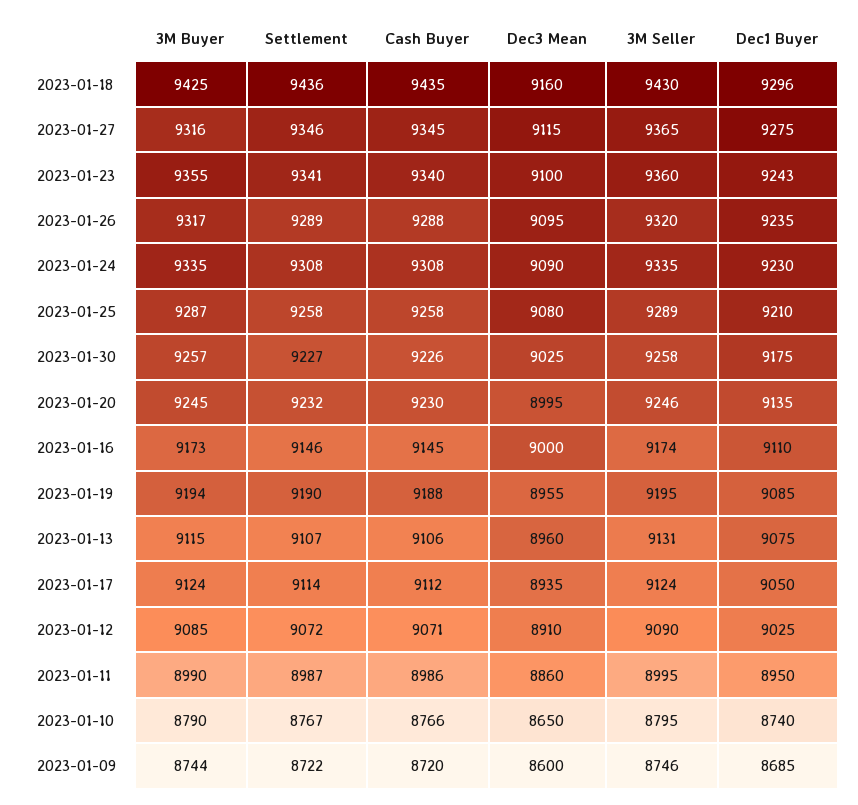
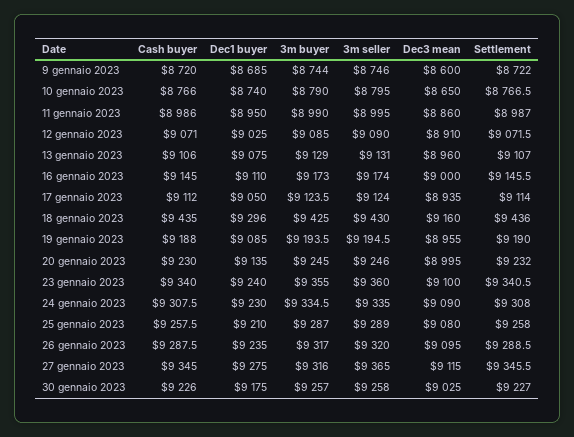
  {
    "3M Buyer": {
      "2023-01-18": 9425,
      "2023-01-27": 9316,
      "2023-01-23": 9355,
      "2023-01-26": 9317,
      "2023-01-24": 9334.5,
      "2023-01-25": 9287,
      "2023-01-30": 9257,
      "2023-01-20": 9245,
      "2023-01-16": 9173,
      "2023-01-19": 9193.5,
-     "2023-01-13": 9115,
+     "2023-01-13": 9129,
      "2023-01-17": 9123.5,
      "2023-01-12": 9085,
      "2023-01-11": 8990,
      "2023-01-10": 8790,
      "2023-01-09": 8744
    },
    "Settlement": {
      "2023-01-18": 9436,
      "2023-01-27": 9345.5,
      "2023-01-23": 9340.5,
      "2023-01-26": 9288.5,
      "2023-01-24": 9308,
      "2023-01-25": 9258,
      "2023-01-30": 9227,
      "2023-01-20": 9232,
      "2023-01-16": 9145.5,
      "2023-01-19": 9190,
      "2023-01-13": 9107,
      "2023-01-17": 9114,
      "2023-01-12": 9071.5,
      "2023-01-11": 8987,
      "2023-01-10": 8766.5,
      "2023-01-09": 8722
    },
    "Cash Buyer": {
      "2023-01-18": 9435,
      "2023-01-27": 9345,
      "2023-01-23": 9340,
      "2023-01-26": 9287.5,
      "2023-01-24": 9307.5,
      "2023-01-25": 9257.5,
      "2023-01-30": 9226,
      "2023-01-20": 9230,
      "2023-01-16": 9145,
      "2023-01-19": 9188,
      "2023-01-13": 9106,
      "2023-01-17": 9112,
      "2023-01-12": 9071,
      "2023-01-11": 8986,
      "2023-01-10": 8766,
      "2023-01-09": 8720
    },
    "Dec3 Mean": {
      "2023-01-18": 9160,
      "2023-01-27": 9115,
      "2023-01-23": 9100,
      "2023-01-26": 9095,
      "2023-01-24": 9090,
      "2023-01-25": 9080,
      "2023-01-30": 9025,
      "2023-01-20": 8995,
      "2023-01-16": 9000,
      "2023-01-19": 8955,
      "2023-01-13": 8960,
      "2023-01-17": 8935,
      "2023-01-12": 8910,
      "2023-01-11": 8860,
      "2023-01-10": 8650,
      "2023-01-09": 8600
    },
    "3M Seller": {
      "2023-01-18": 9430,
      "2023-01-27": 9365,
      "2023-01-23": 9360,
      "2023-01-26": 9320,
      "2023-01-24": 9335,
      "2023-01-25": 9289,
      "2023-01-30": 9258,
      "2023-01-20": 9246,
      "2023-01-16": 9174,
      "2023-01-19": 9194.5,
      "2023-01-13": 9131,
      "2023-01-17": 9124,
      "2023-01-12": 9090,
      "2023-01-11": 8995,
      "2023-01-10": 8795,
      "2023-01-09": 8746
    },
    "Dec1 Buyer": {
      "2023-01-18": 9296,
      "2023-01-27": 9275,
-     "2023-01-23": 9243,
+     "2023-01-23": 9240,
      "2023-01-26": 9235,
      "2023-01-24": 9230,
      "2023-01-25": 9210,
      "2023-01-30": 9175,
      "2023-01-20": 9135,
      "2023-01-16": 9110,
      "2023-01-19": 9085,
      "2023-01-13": 9075,
      "2023-01-17": 9050,
      "2023-01-12": 9025,
      "2023-01-11": 8950,
      "2023-01-10": 8740,
      "2023-01-09": 8685
    }
  }

